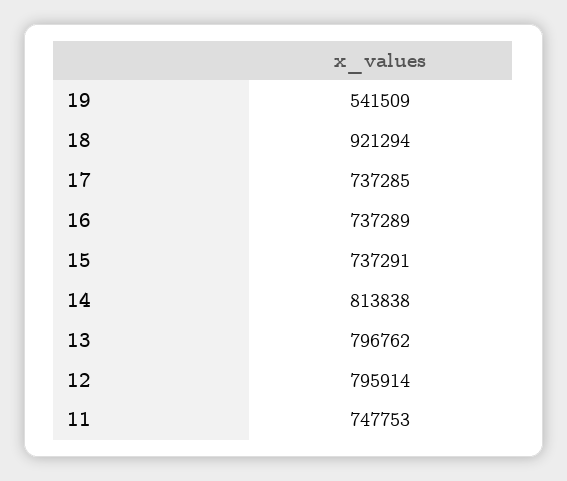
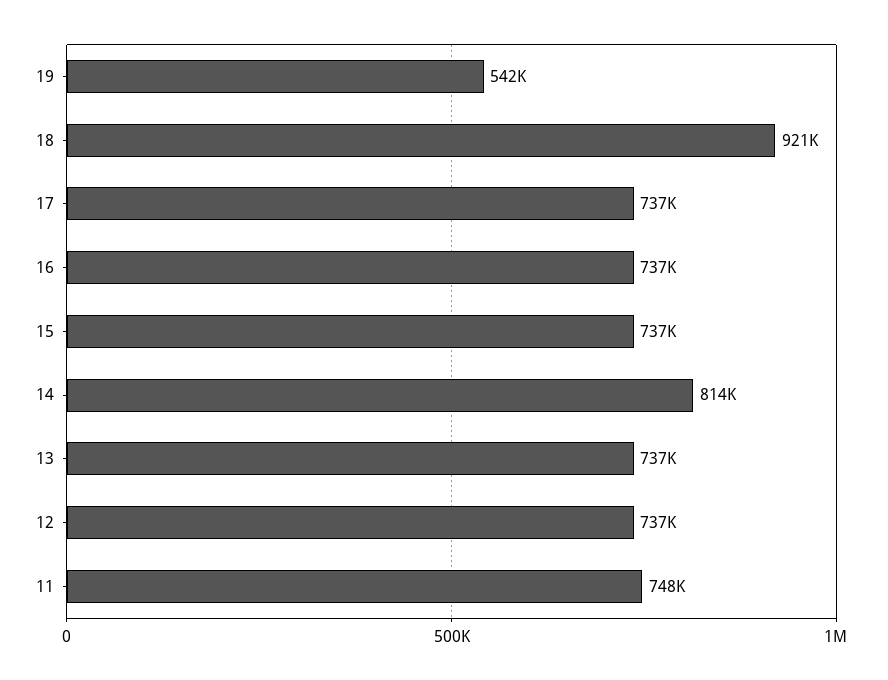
  {
    "19": 541509,
    "18": 921294,
    "17": 737285,
    "16": 737289,
    "15": 737291,
    "14": 813838,
-   "13": 796762,
+   "13": 737000,
-   "12": 795914,
+   "12": 737000,
    "11": 747753
  }

